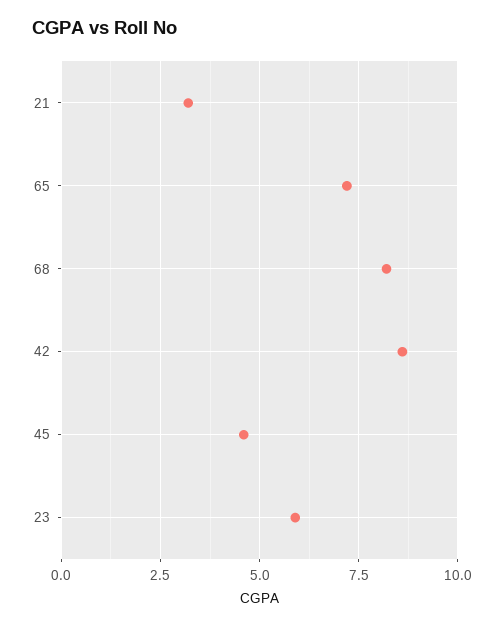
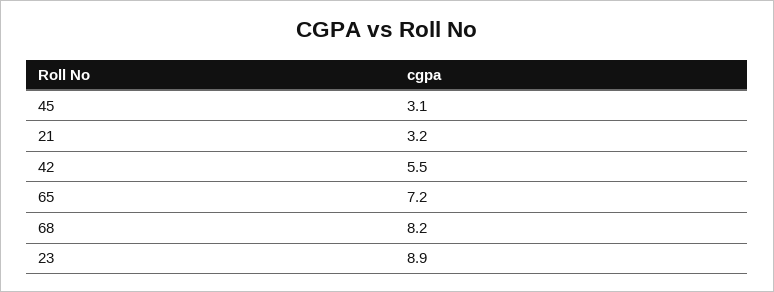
  {
    "21": 3.2,
    "65": 7.2,
    "68": 8.2,
-   "42": 8.5,
+   "42": 5.5,
-   "45": 4.5,
+   "45": 3.1,
-   "23": 6
+   "23": 8.9
  }

